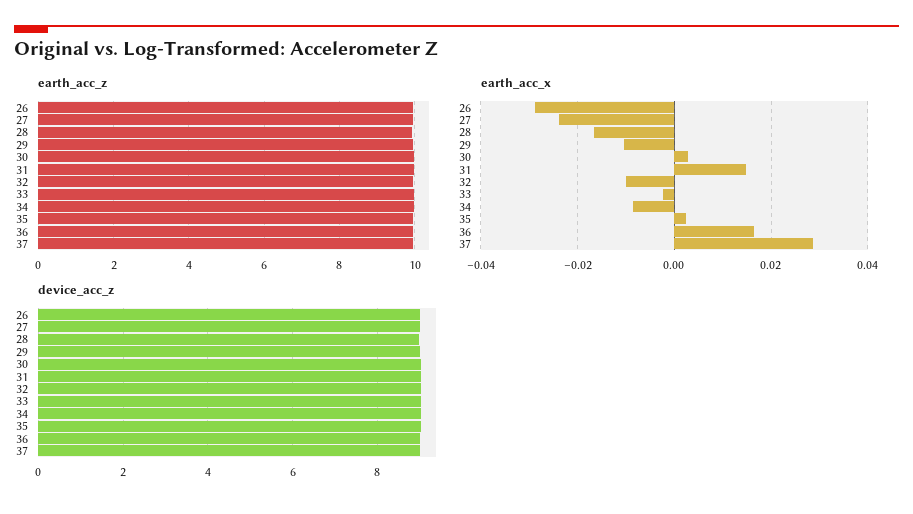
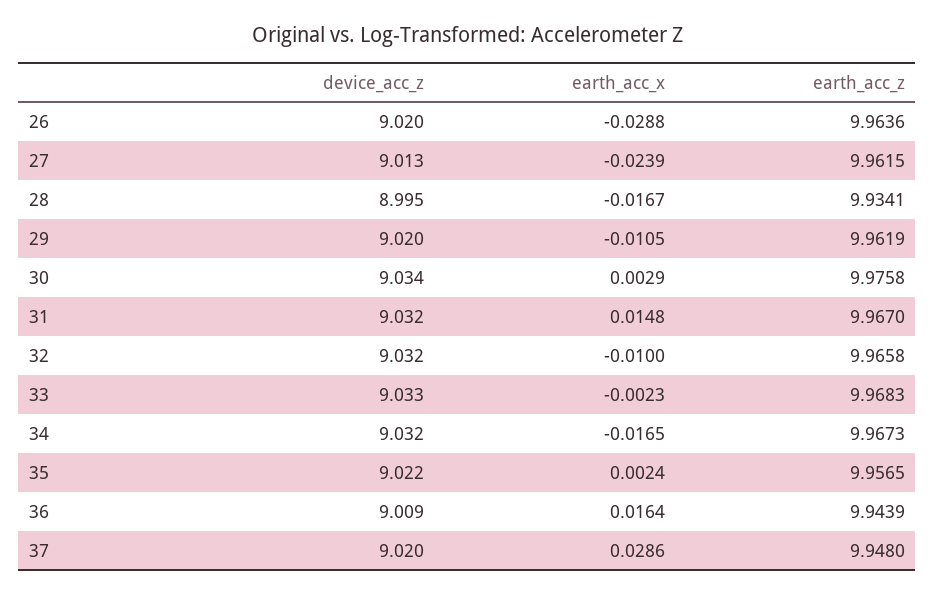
  {
    "earth_acc_z": {
      "26": 9.9636,
      "27": 9.9615,
      "28": 9.9341,
      "29": 9.9619,
      "30": 9.9758,
      "31": 9.967,
      "32": 9.9658,
      "33": 9.9683,
      "34": 9.9673,
      "35": 9.9565,
      "36": 9.9439,
      "37": 9.948
    },
    "earth_acc_x": {
      "26": -0.0288,
      "27": -0.0239,
      "28": -0.0167,
      "29": -0.0105,
      "30": 0.0029,
      "31": 0.0148,
      "32": -0.01,
      "33": -0.0023,
-     "34": -0.008,
+     "34": -0.0165,
      "35": 0.0024,
      "36": 0.0164,
      "37": 0.0286
    },
    "device_acc_z": {
      "26": 9.02,
      "27": 9.013,
      "28": 8.995,
      "29": 9.02,
      "30": 9.034,
      "31": 9.032,
      "32": 9.032,
      "33": 9.033,
      "34": 9.032,
      "35": 9.022,
      "36": 9.009,
      "37": 9.02
    }
  }

